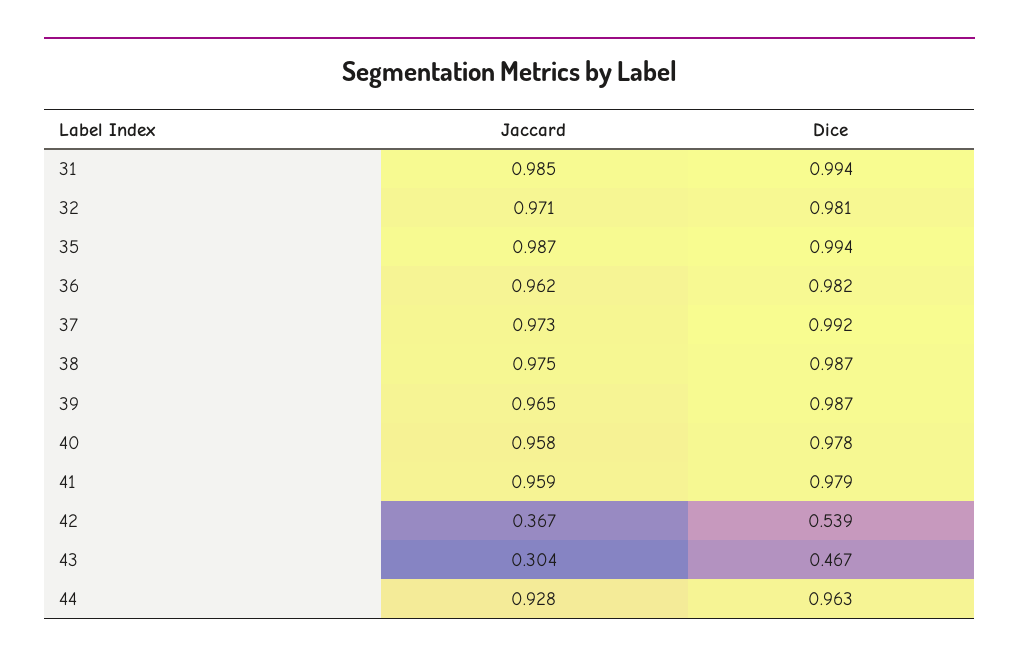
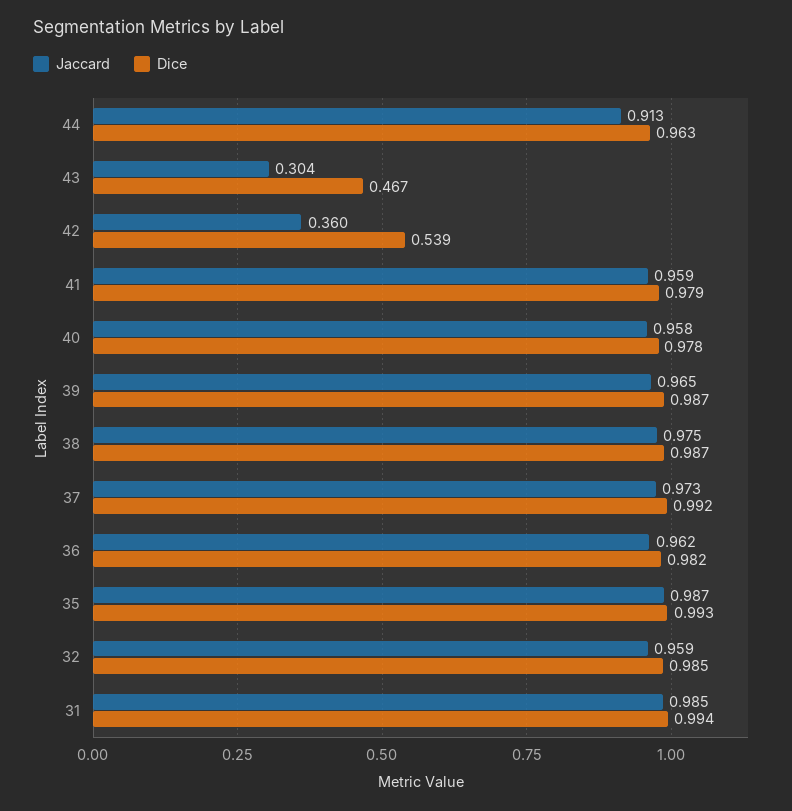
  {
    "Jaccard": {
      "31": 0.985,
-     "32": 0.971,
+     "32": 0.959,
      "35": 0.987,
      "36": 0.962,
      "37": 0.973,
      "38": 0.975,
      "39": 0.965,
      "40": 0.958,
      "41": 0.959,
-     "42": 0.367,
+     "42": 0.36,
      "43": 0.304,
-     "44": 0.928
+     "44": 0.913
    },
    "Dice": {
      "31": 0.994,
-     "32": 0.981,
+     "32": 0.985,
-     "35": 0.994,
+     "35": 0.993,
      "36": 0.982,
      "37": 0.992,
      "38": 0.987,
      "39": 0.987,
      "40": 0.978,
      "41": 0.979,
      "42": 0.539,
      "43": 0.467,
      "44": 0.963
    }
  }

